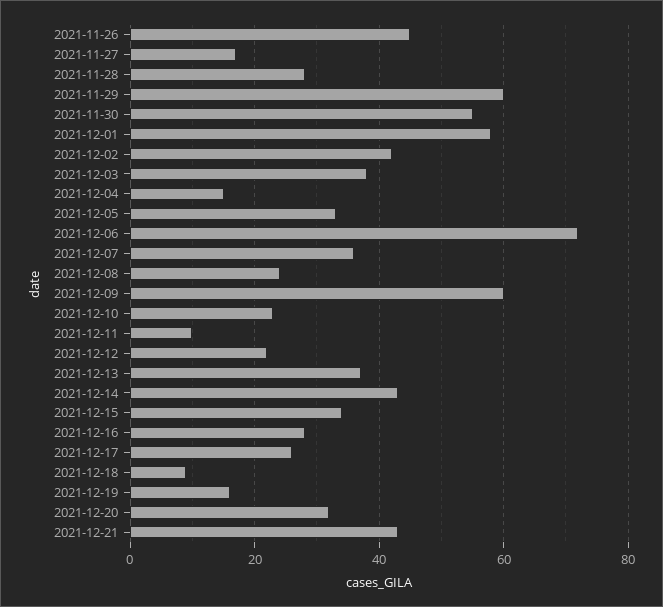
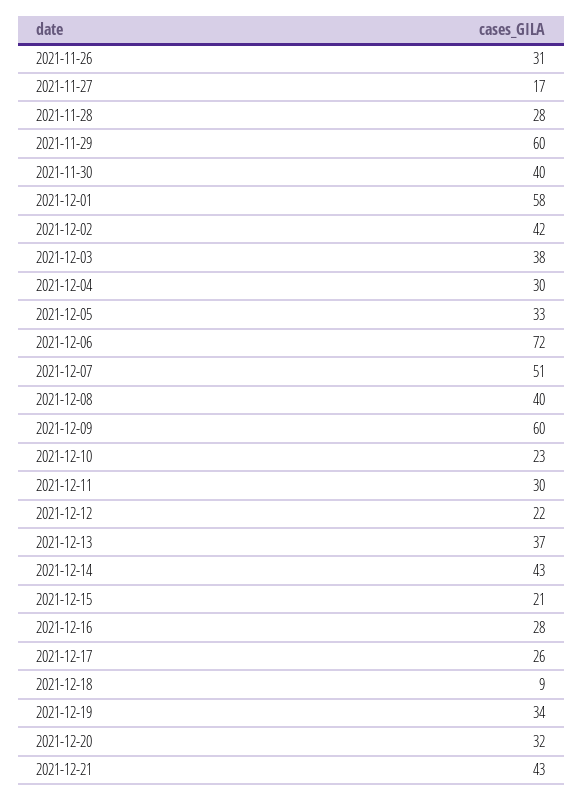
  {
-   "2021-11-26": 45,
+   "2021-11-26": 31,
    "2021-11-27": 17,
    "2021-11-28": 28,
    "2021-11-29": 60,
-   "2021-11-30": 55,
+   "2021-11-30": 40,
    "2021-12-01": 58,
    "2021-12-02": 42,
    "2021-12-03": 38,
-   "2021-12-04": 15,
+   "2021-12-04": 30,
    "2021-12-05": 33,
    "2021-12-06": 72,
-   "2021-12-07": 35,
+   "2021-12-07": 51,
-   "2021-12-08": 25,
+   "2021-12-08": 40,
    "2021-12-09": 60,
    "2021-12-10": 23,
-   "2021-12-11": 10,
+   "2021-12-11": 30,
    "2021-12-12": 22,
    "2021-12-13": 37,
    "2021-12-14": 43,
-   "2021-12-15": 35,
+   "2021-12-15": 21,
    "2021-12-16": 28,
    "2021-12-17": 26,
    "2021-12-18": 9,
-   "2021-12-19": 15,
+   "2021-12-19": 34,
    "2021-12-20": 32,
    "2021-12-21": 43
  }

